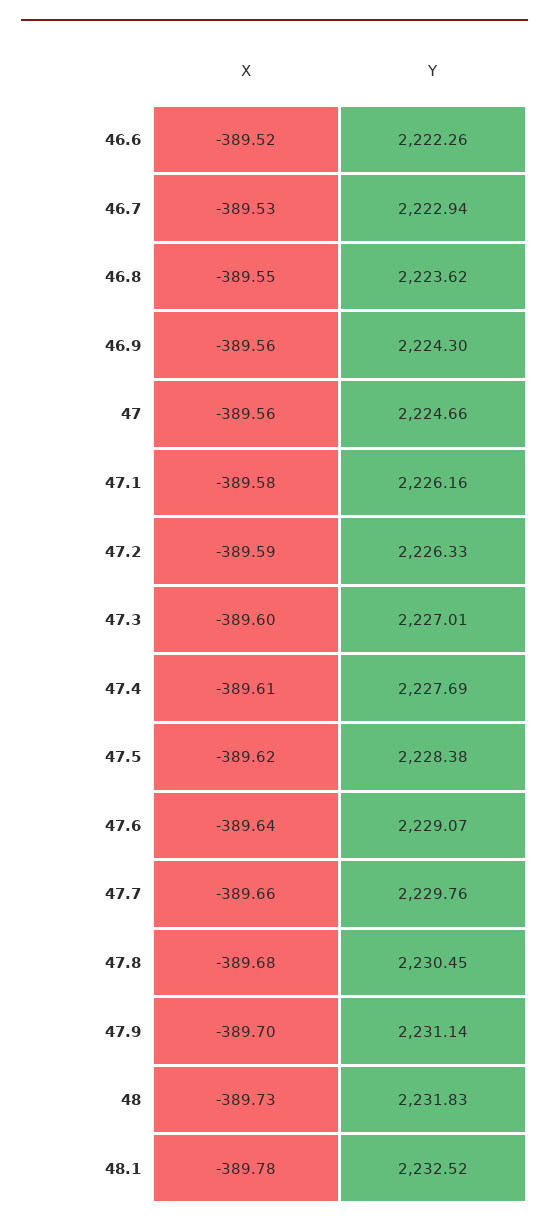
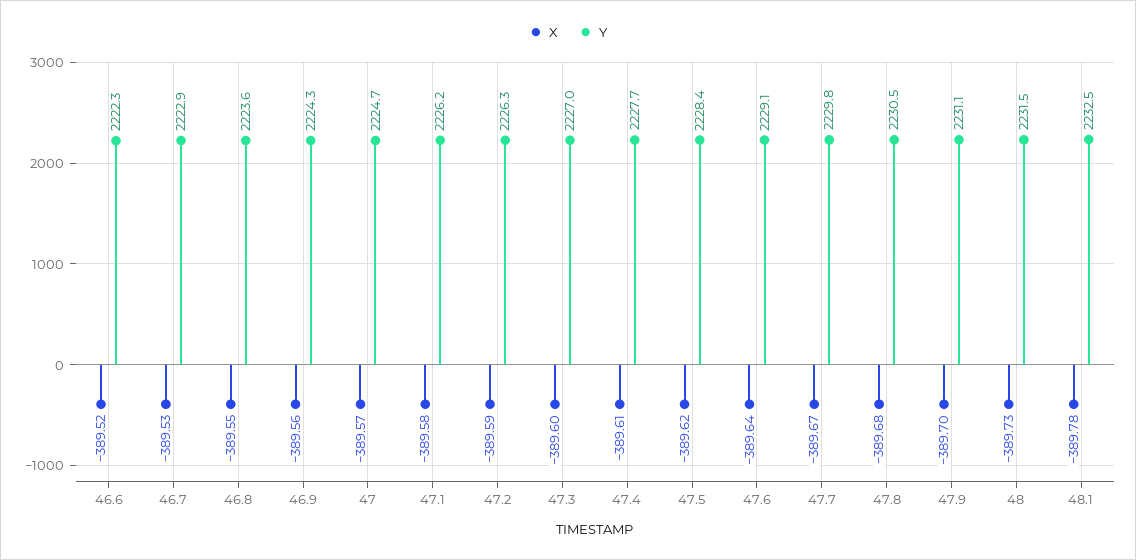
  {
    "X": {
      "46.6": -389.52,
      "46.7": -389.53,
      "46.8": -389.55,
      "46.9": -389.56,
-     "47": -389.56,
+     "47": -389.57,
      "47.1": -389.58,
      "47.2": -389.59,
      "47.3": -389.6,
      "47.4": -389.61,
      "47.5": -389.62,
      "47.6": -389.64,
-     "47.7": -389.66,
+     "47.7": -389.67,
      "47.8": -389.68,
      "47.9": -389.7,
      "48": -389.73,
      "48.1": -389.78
    },
    "Y": {
      "46.6": 2222.26,
      "46.7": 2222.94,
      "46.8": 2223.62,
      "46.9": 2224.3,
      "47": 2224.66,
      "47.1": 2226.16,
      "47.2": 2226.33,
      "47.3": 2227.01,
      "47.4": 2227.69,
      "47.5": 2228.38,
      "47.6": 2229.07,
      "47.7": 2229.76,
      "47.8": 2230.45,
      "47.9": 2231.14,
-     "48": 2231.83,
+     "48": 2231.5,
      "48.1": 2232.52
    }
  }

